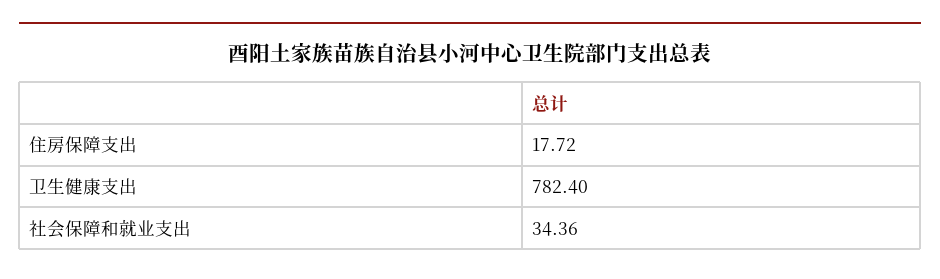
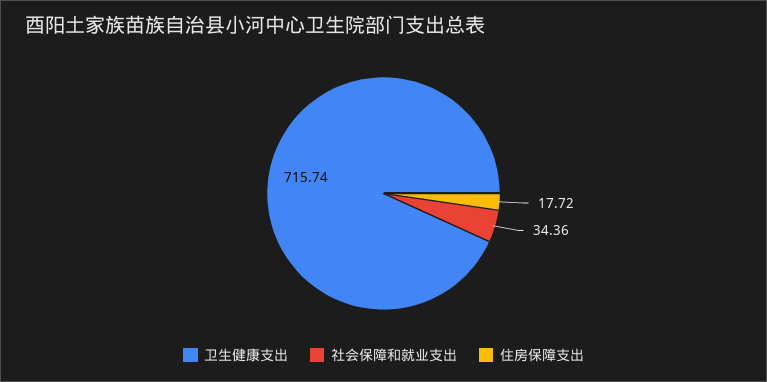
  {
    "住房保障支出": 17.72,
-   "卫生健康支出": 782.4,
+   "卫生健康支出": 715.74,
    "社会保障和就业支出": 34.36
  }

